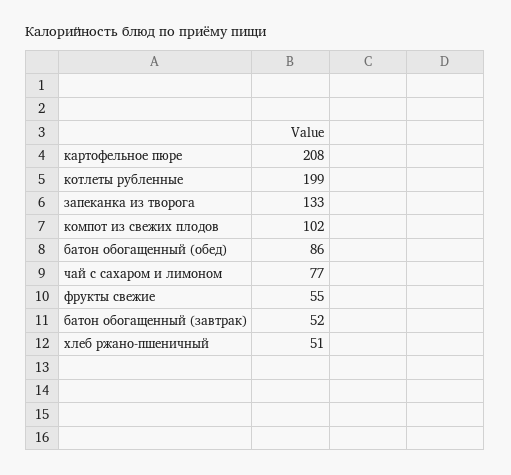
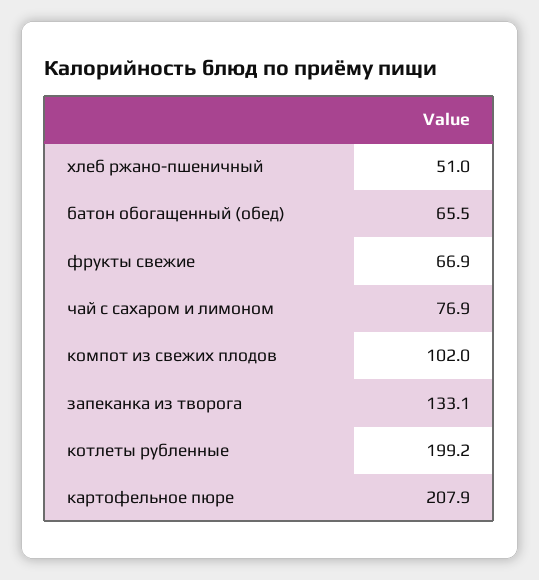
  {
    "картофельное пюре": 207.9,
    "котлеты рубленные": 199.2,
    "запеканка из творога": 133.1,
    "компот из свежих плодов": 102,
-   "батон обогащенный (обед)": 86,
+   "батон обогащенный (обед)": 65.5,
    "чай с сахаром и лимоном": 76.9,
-   "фрукты свежие": 55,
+   "фрукты свежие": 66.9,
-   "батон обогащенный (завтрак)": 52,
    "хлеб ржано-пшеничный": 51
  }

